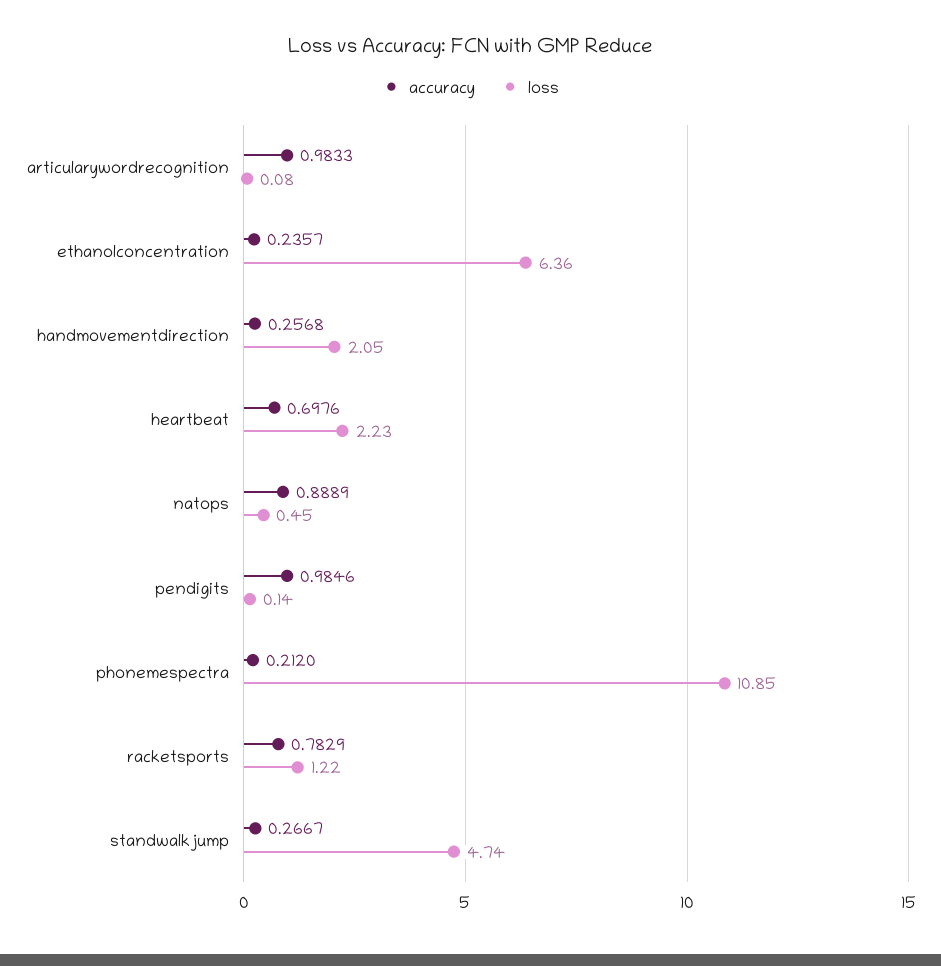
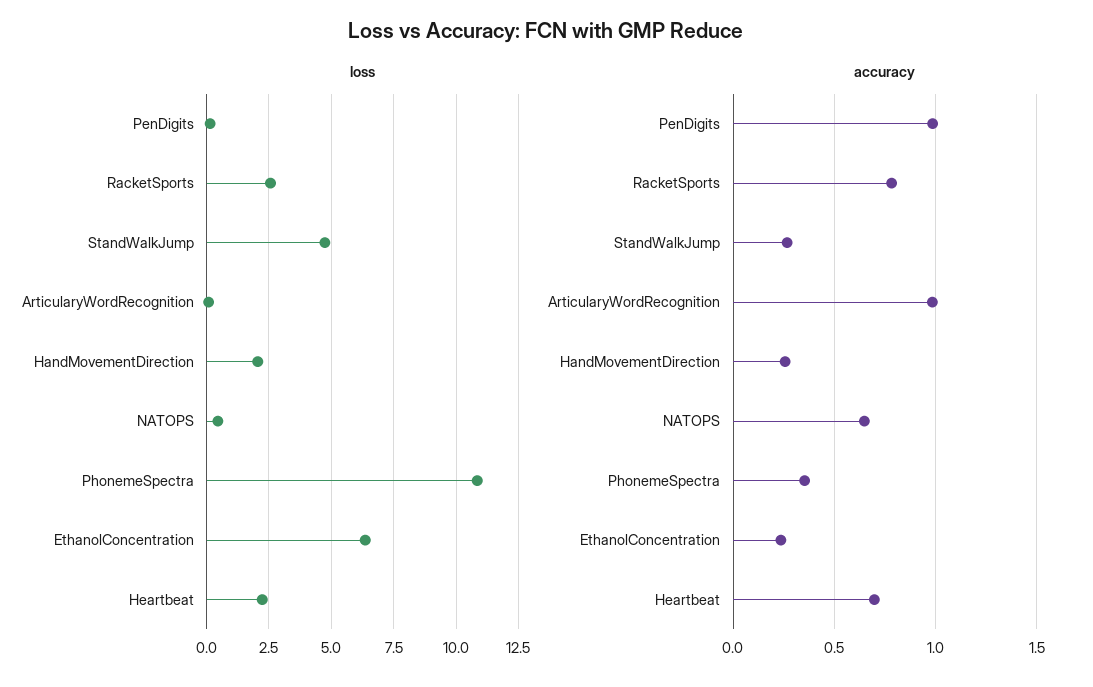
  {
    "accuracy": {
      "articularywordrecognition": 0.9833,
      "ethanolconcentration": 0.2357,
      "handmovementdirection": 0.2568,
      "heartbeat": 0.6976,
-     "natops": 0.8889,
+     "natops": 0.65,
      "pendigits": 0.9846,
-     "phonemespectra": 0.212,
+     "phonemespectra": 0.35,
      "racketsports": 0.7829,
      "standwalkjump": 0.2667
    },
    "loss": {
      "articularywordrecognition": 0.08,
      "ethanolconcentration": 6.36,
      "handmovementdirection": 2.05,
      "heartbeat": 2.23,
      "natops": 0.45,
      "pendigits": 0.14,
      "phonemespectra": 10.85,
-     "racketsports": 1.22,
+     "racketsports": 2.5,
      "standwalkjump": 4.74
    }
  }

